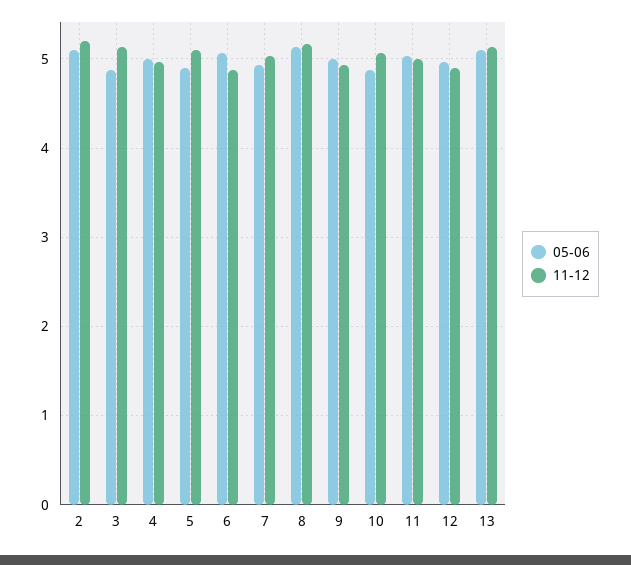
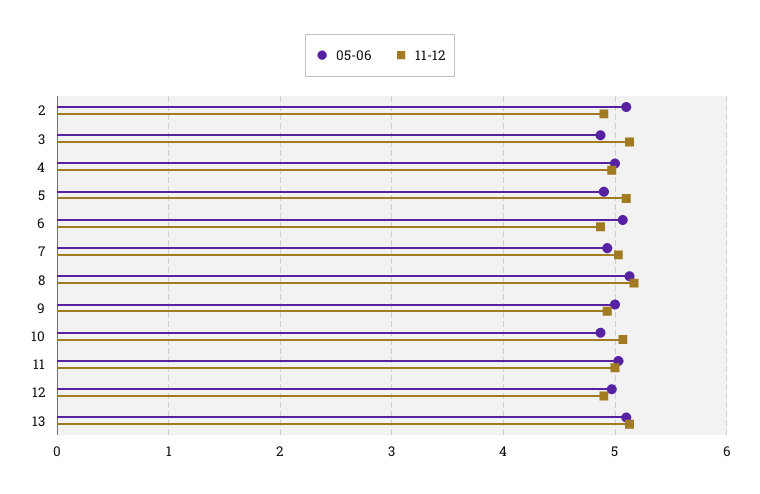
  {
    "05-06": {
      "2": 5.1,
      "3": 4.9,
      "4": 5,
      "5": 4.9,
      "6": 5.1,
      "7": 4.9,
      "8": 5.1,
      "9": 5,
      "10": 4.9,
      "11": 5,
      "12": 5,
      "13": 5.1
    },
    "11-12": {
-     "2": 5.2,
+     "2": 4.9,
      "3": 5.1,
      "4": 5,
      "5": 5.1,
      "6": 4.9,
      "7": 5,
      "8": 5.2,
      "9": 4.9,
      "10": 5.1,
      "11": 5,
      "12": 4.9,
      "13": 5.1
    }
  }

